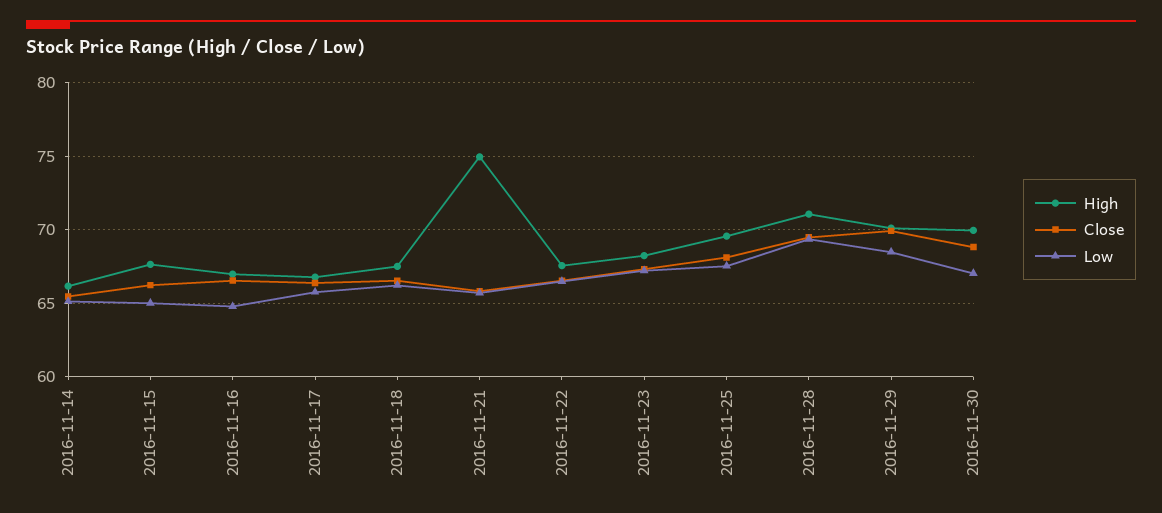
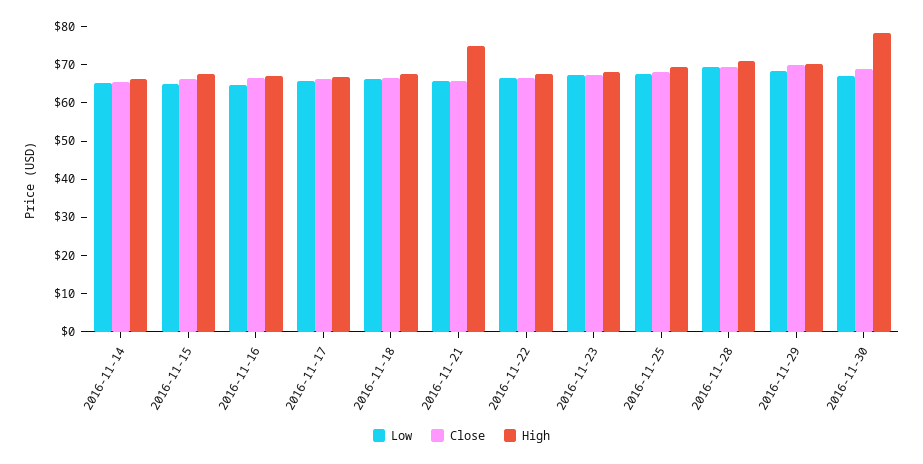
  {
    "High": {
      "2016-11-14": 66,
      "2016-11-15": 67.5,
      "2016-11-16": 67,
      "2016-11-17": 67,
      "2016-11-18": 67.5,
      "2016-11-21": 75,
      "2016-11-22": 67.5,
      "2016-11-23": 68,
      "2016-11-25": 69.5,
      "2016-11-28": 71,
      "2016-11-29": 70,
-     "2016-11-30": 70
+     "2016-11-30": 77.5
    },
    "Close": {
      "2016-11-14": 65.5,
      "2016-11-15": 66,
      "2016-11-16": 66.5,
      "2016-11-17": 66.5,
      "2016-11-18": 66.5,
      "2016-11-21": 66,
      "2016-11-22": 66.5,
      "2016-11-23": 67.5,
      "2016-11-25": 68,
      "2016-11-28": 69.5,
      "2016-11-29": 70,
      "2016-11-30": 69
    },
    "Low": {
      "2016-11-14": 65,
      "2016-11-15": 65,
      "2016-11-16": 65,
      "2016-11-17": 66,
      "2016-11-18": 66,
      "2016-11-21": 65.5,
      "2016-11-22": 66.5,
      "2016-11-23": 67,
      "2016-11-25": 67.5,
      "2016-11-28": 69.5,
      "2016-11-29": 68.5,
      "2016-11-30": 67
    }
  }

